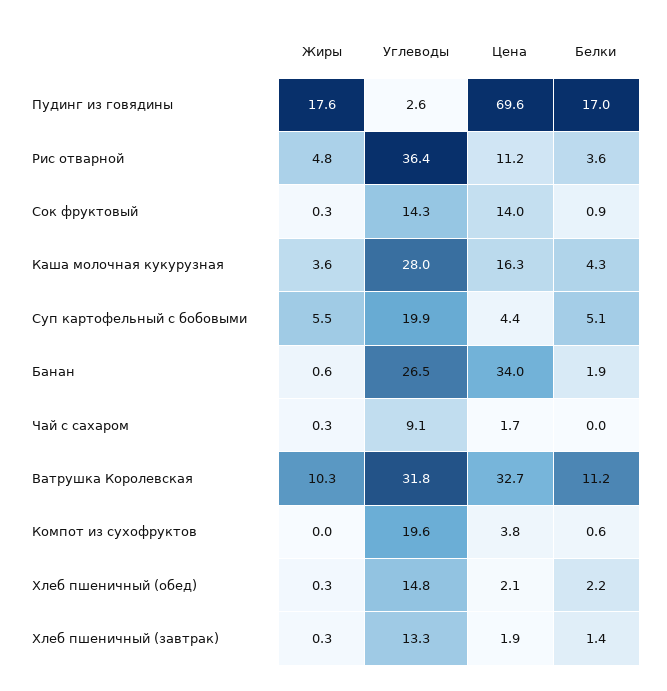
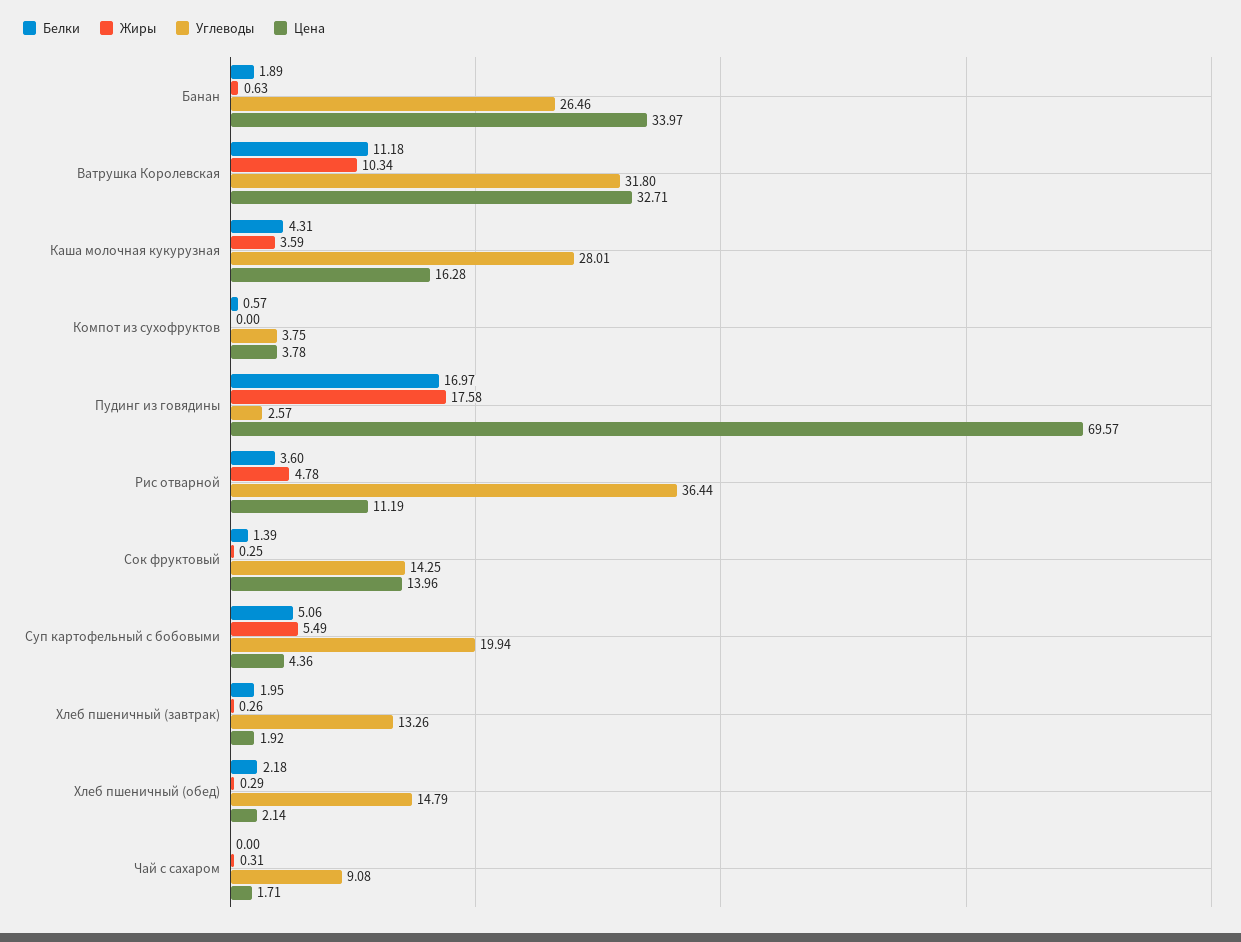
  {
    "Жиры": {
      "Пудинг из говядины": 17.58,
      "Рис отварной": 4.78,
      "Сок фруктовый": 0.25,
      "Каша молочная кукурузная": 3.59,
      "Суп картофельный с бобовыми": 5.49,
      "Банан": 0.63,
      "Чай с сахаром": 0.31,
      "Ватрушка Королевская": 10.34,
      "Компот из сухофруктов": 0,
      "Хлеб пшеничный (обед)": 0.29,
      "Хлеб пшеничный (завтрак)": 0.26
    },
    "Углеводы": {
      "Пудинг из говядины": 2.57,
      "Рис отварной": 36.44,
      "Сок фруктовый": 14.25,
      "Каша молочная кукурузная": 28.01,
      "Суп картофельный с бобовыми": 19.94,
      "Банан": 26.46,
      "Чай с сахаром": 9.08,
      "Ватрушка Королевская": 31.8,
-     "Компот из сухофруктов": 19.6,
+     "Компот из сухофруктов": 3.75,
      "Хлеб пшеничный (обед)": 14.79,
      "Хлеб пшеничный (завтрак)": 13.26
    },
    "Цена": {
      "Пудинг из говядины": 69.57,
      "Рис отварной": 11.19,
      "Сок фруктовый": 13.96,
      "Каша молочная кукурузная": 16.28,
      "Суп картофельный с бобовыми": 4.36,
      "Банан": 33.97,
      "Чай с сахаром": 1.71,
      "Ватрушка Королевская": 32.71,
      "Компот из сухофруктов": 3.78,
      "Хлеб пшеничный (обед)": 2.14,
      "Хлеб пшеничный (завтрак)": 1.92
    },
    "Белки": {
      "Пудинг из говядины": 16.97,
      "Рис отварной": 3.6,
-     "Сок фруктовый": 0.9,
+     "Сок фруктовый": 1.39,
      "Каша молочная кукурузная": 4.31,
      "Суп картофельный с бобовыми": 5.06,
      "Банан": 1.89,
      "Чай с сахаром": 0,
      "Ватрушка Королевская": 11.18,
      "Компот из сухофруктов": 0.57,
      "Хлеб пшеничный (обед)": 2.18,
-     "Хлеб пшеничный (завтрак)": 1.4
+     "Хлеб пшеничный (завтрак)": 1.95
    }
  }

